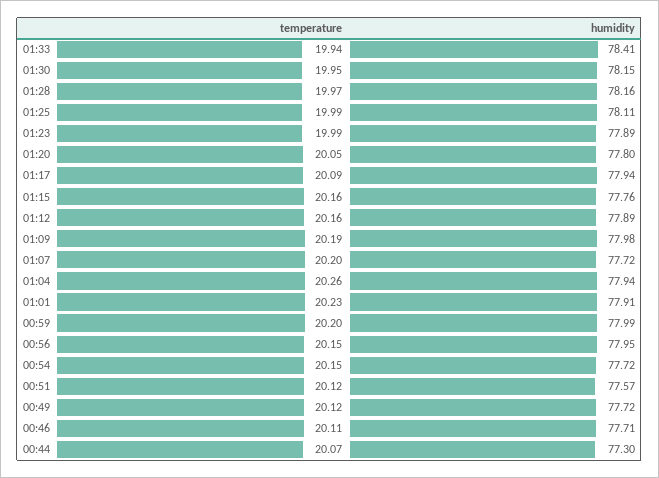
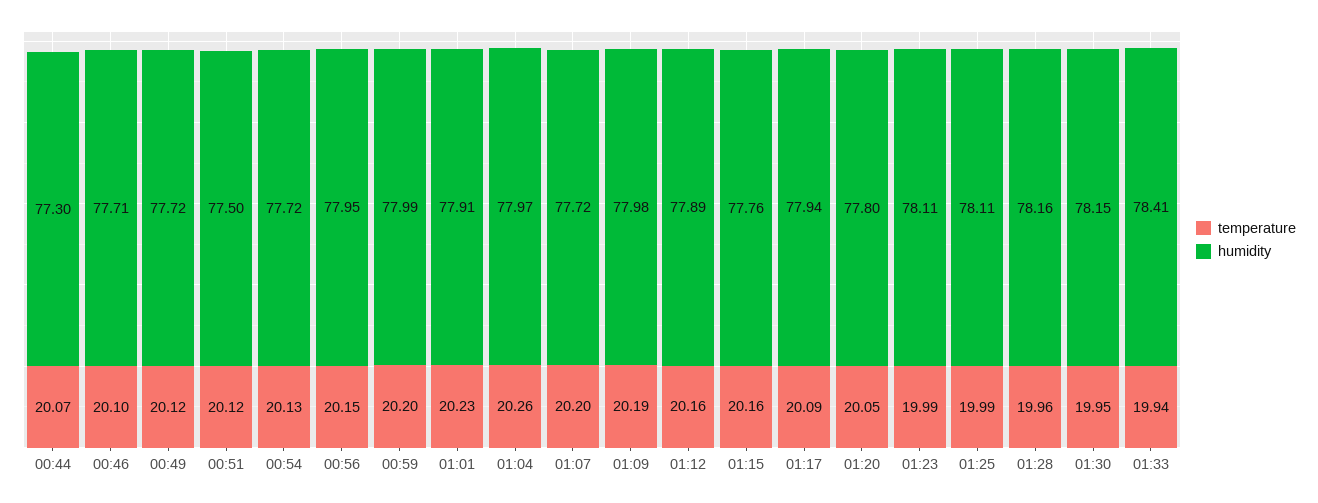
  {
    "temperature": {
      "01:33": 19.94,
      "01:30": 19.95,
-     "01:28": 19.97,
+     "01:28": 19.96,
      "01:25": 19.99,
      "01:23": 19.99,
      "01:20": 20.05,
      "01:17": 20.09,
      "01:15": 20.16,
      "01:12": 20.16,
      "01:09": 20.19,
      "01:07": 20.2,
      "01:04": 20.26,
      "01:01": 20.23,
      "00:59": 20.2,
      "00:56": 20.15,
-     "00:54": 20.15,
+     "00:54": 20.13,
      "00:51": 20.12,
      "00:49": 20.12,
-     "00:46": 20.11,
+     "00:46": 20.1,
      "00:44": 20.07
    },
    "humidity": {
      "01:33": 78.41,
      "01:30": 78.15,
      "01:28": 78.16,
      "01:25": 78.11,
-     "01:23": 77.89,
+     "01:23": 78.11,
      "01:20": 77.8,
      "01:17": 77.94,
      "01:15": 77.76,
      "01:12": 77.89,
      "01:09": 77.98,
      "01:07": 77.72,
-     "01:04": 77.94,
+     "01:04": 77.97,
      "01:01": 77.91,
      "00:59": 77.99,
      "00:56": 77.95,
      "00:54": 77.72,
-     "00:51": 77.57,
+     "00:51": 77.5,
      "00:49": 77.72,
      "00:46": 77.71,
      "00:44": 77.3
    }
  }

